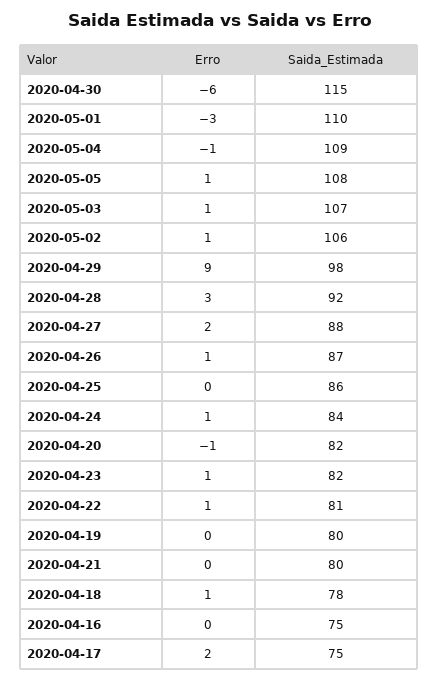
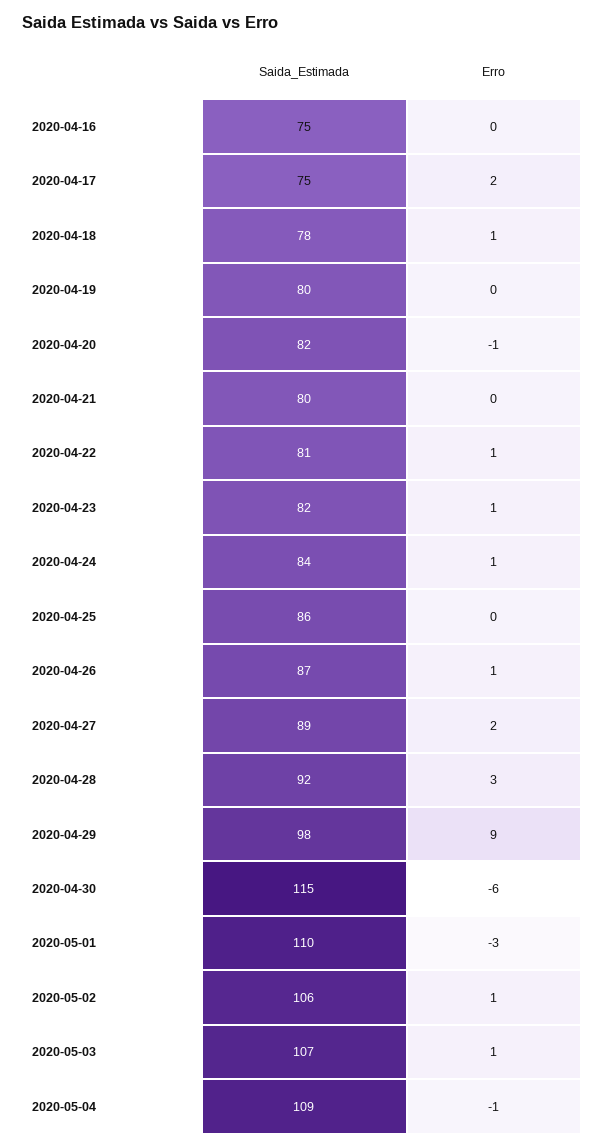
  {
    "Erro": {
      "2020-04-30": -6,
      "2020-05-01": -3,
      "2020-05-04": -1,
-     "2020-05-05": 1,
      "2020-05-03": 1,
      "2020-05-02": 1,
      "2020-04-29": 9,
      "2020-04-28": 3,
      "2020-04-27": 2,
      "2020-04-26": 1,
      "2020-04-25": 0,
      "2020-04-24": 1,
      "2020-04-20": -1,
      "2020-04-23": 1,
      "2020-04-22": 1,
      "2020-04-19": 0,
      "2020-04-21": 0,
      "2020-04-18": 1,
      "2020-04-16": 0,
      "2020-04-17": 2
    },
    "Saida_Estimada": {
      "2020-04-30": 115,
      "2020-05-01": 110,
      "2020-05-04": 109,
-     "2020-05-05": 108,
      "2020-05-03": 107,
      "2020-05-02": 106,
      "2020-04-29": 98,
      "2020-04-28": 92,
-     "2020-04-27": 88,
+     "2020-04-27": 89,
      "2020-04-26": 87,
      "2020-04-25": 86,
      "2020-04-24": 84,
      "2020-04-20": 82,
      "2020-04-23": 82,
      "2020-04-22": 81,
      "2020-04-19": 80,
      "2020-04-21": 80,
      "2020-04-18": 78,
      "2020-04-16": 75,
      "2020-04-17": 75
    }
  }

